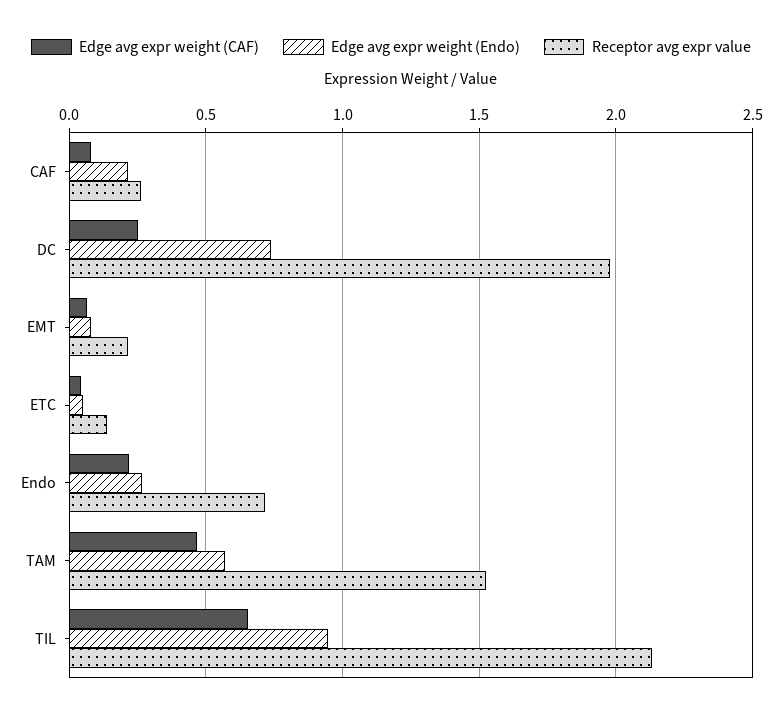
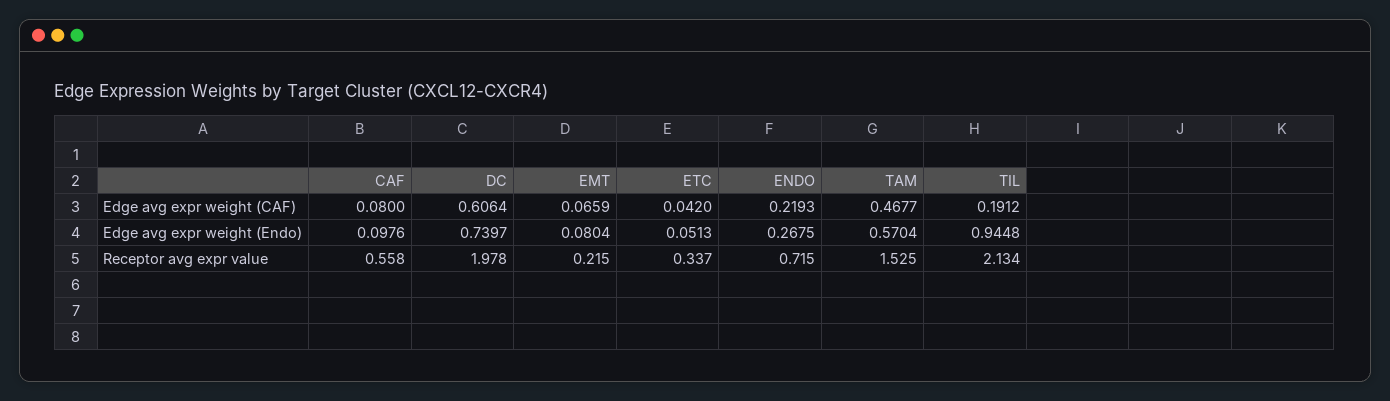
  {
    "Edge avg expr weight (CAF)": {
      "CAF": 0.08,
-     "DC": 0.25,
+     "DC": 0.6064,
      "EMT": 0.0659,
      "ETC": 0.042,
      "Endo": 0.2193,
      "TAM": 0.4677,
-     "TIL": 0.65
+     "TIL": 0.1912
    },
    "Edge avg expr weight (Endo)": {
-     "CAF": 0.2,
+     "CAF": 0.0976,
      "DC": 0.7397,
      "EMT": 0.0804,
      "ETC": 0.0513,
      "Endo": 0.2675,
      "TAM": 0.5704,
      "TIL": 0.9448
    },
    "Receptor avg expr value": {
-     "CAF": 0.25,
+     "CAF": 0.558,
      "DC": 1.978,
      "EMT": 0.215,
-     "ETC": 0.15,
+     "ETC": 0.337,
      "Endo": 0.715,
      "TAM": 1.525,
      "TIL": 2.134
    }
  }

